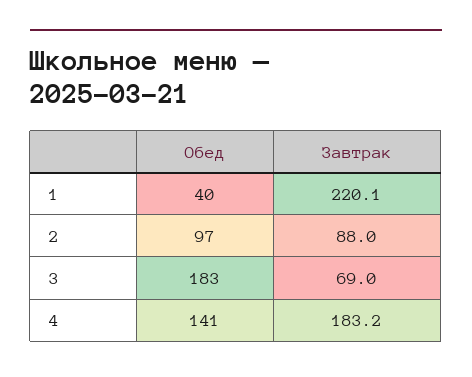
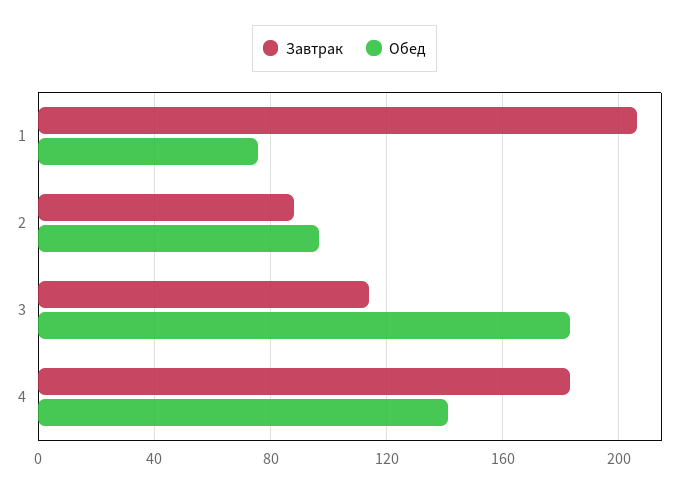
  {
    "Обед": {
-     "1": 40,
+     "1": 75,
      "2": 97,
      "3": 183,
      "4": 141
    },
    "Завтрак": {
-     "1": 220.1,
+     "1": 205,
      "2": 88,
-     "3": 69,
+     "3": 115,
      "4": 183.2
    }
  }

